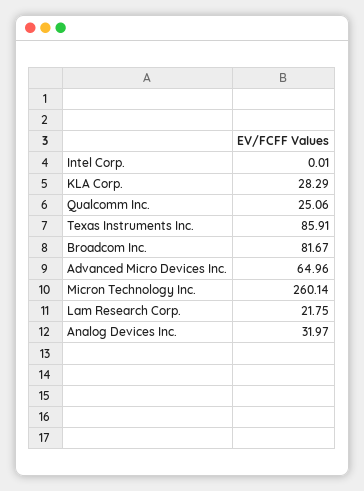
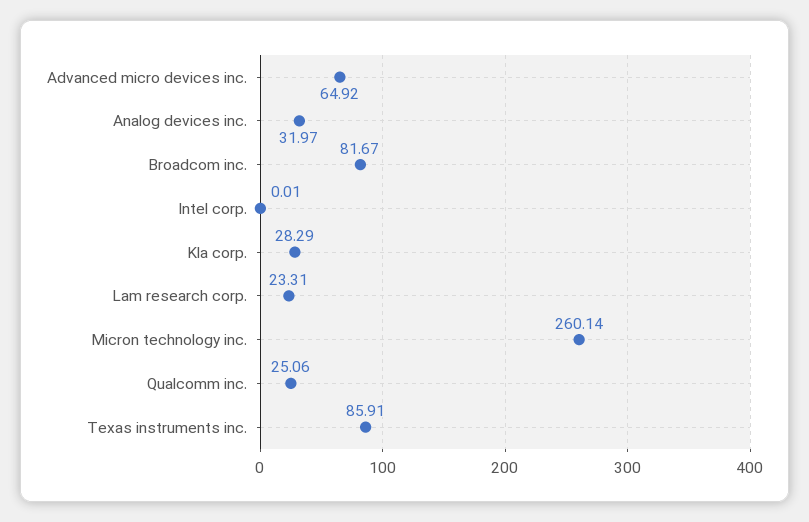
  {
    "Intel Corp.": 0.01,
    "KLA Corp.": 28.29,
    "Qualcomm Inc.": 25.06,
    "Texas Instruments Inc.": 85.91,
    "Broadcom Inc.": 81.67,
-   "Advanced Micro Devices Inc.": 64.96,
+   "Advanced Micro Devices Inc.": 64.92,
    "Micron Technology Inc.": 260.14,
-   "Lam Research Corp.": 21.75,
+   "Lam Research Corp.": 23.31,
    "Analog Devices Inc.": 31.97
  }

